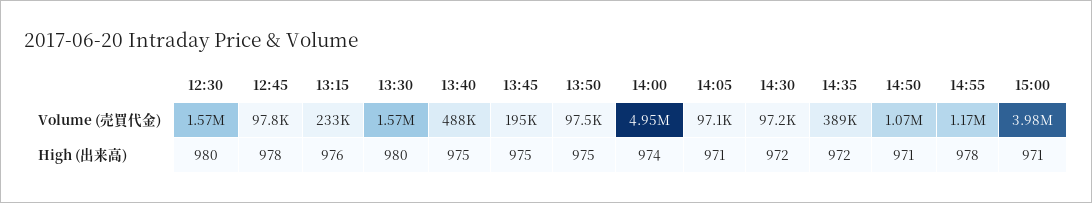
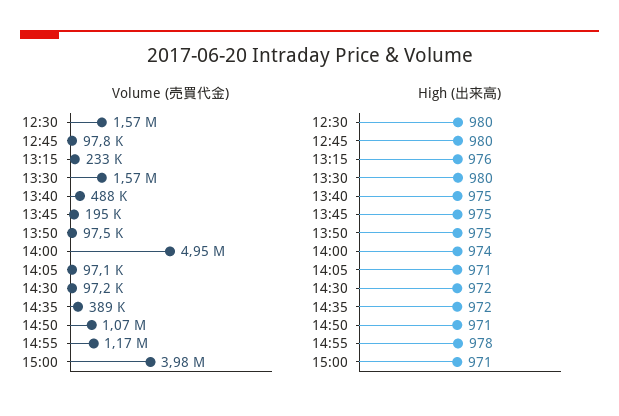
  {
    "Volume (売買代金)": {
      "12:30": 1570000,
      "12:45": 97800,
      "13:15": 233000,
      "13:30": 1570000,
      "13:40": 488000,
      "13:45": 195000,
      "13:50": 97500,
      "14:00": 4950000,
      "14:05": 97100,
      "14:30": 97200,
      "14:35": 389000,
      "14:50": 1070000,
      "14:55": 1170000,
      "15:00": 3980000
    },
    "High (出来高)": {
      "12:30": 980,
-     "12:45": 978,
+     "12:45": 980,
      "13:15": 976,
      "13:30": 980,
      "13:40": 975,
      "13:45": 975,
      "13:50": 975,
      "14:00": 974,
      "14:05": 971,
      "14:30": 972,
      "14:35": 972,
      "14:50": 971,
      "14:55": 978,
      "15:00": 971
    }
  }

